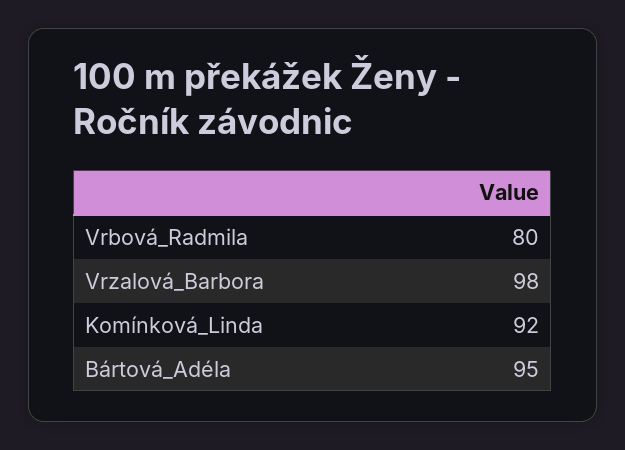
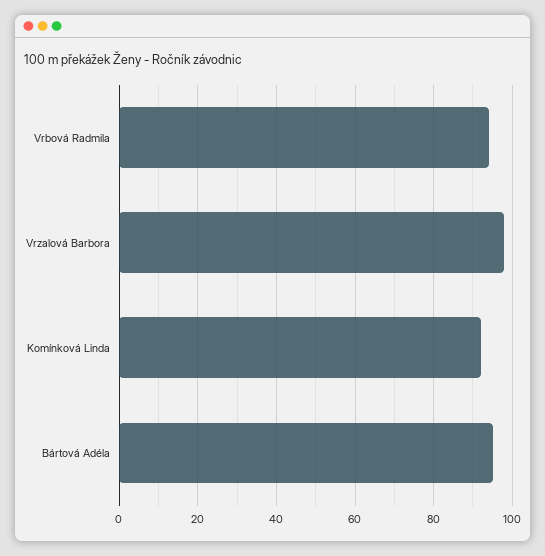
  {
-   "Vrbová_Radmila": 80,
+   "Vrbová_Radmila": 95,
    "Vrzalová_Barbora": 98,
    "Komínková_Linda": 92,
    "Bártová_Adéla": 95
  }

